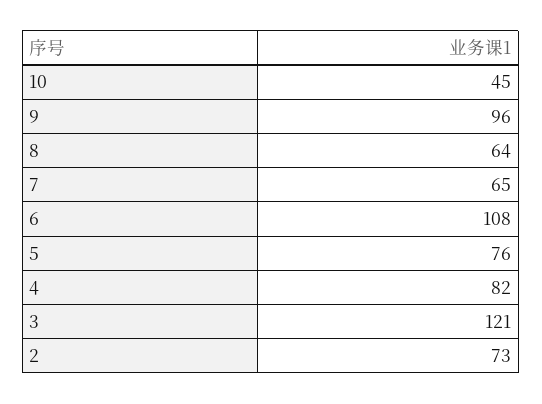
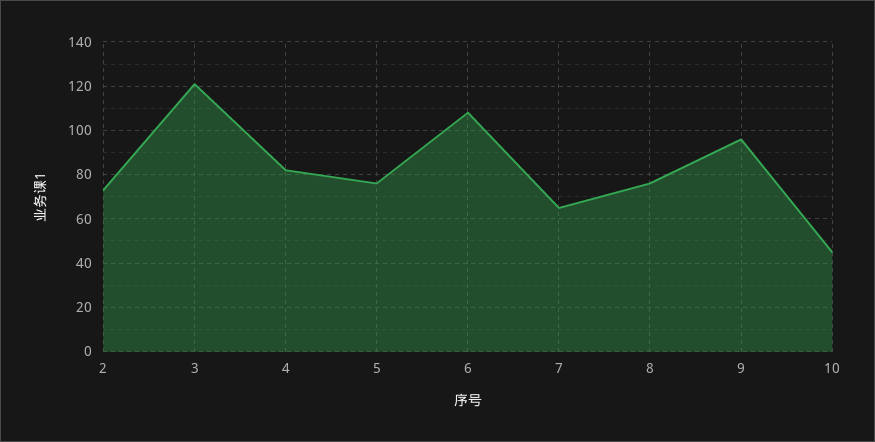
  {
    "10": 45,
    "9": 96,
-   "8": 64,
+   "8": 75,
    "7": 65,
    "6": 108,
    "5": 76,
    "4": 82,
    "3": 121,
    "2": 73
  }

